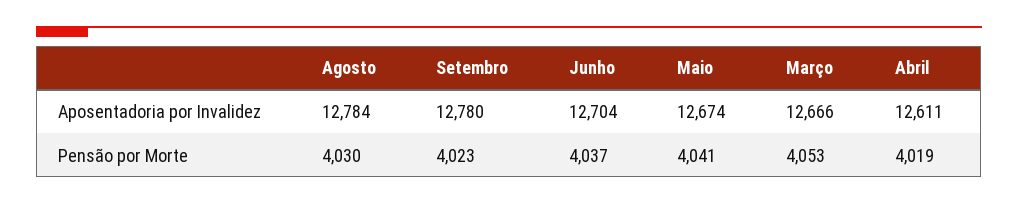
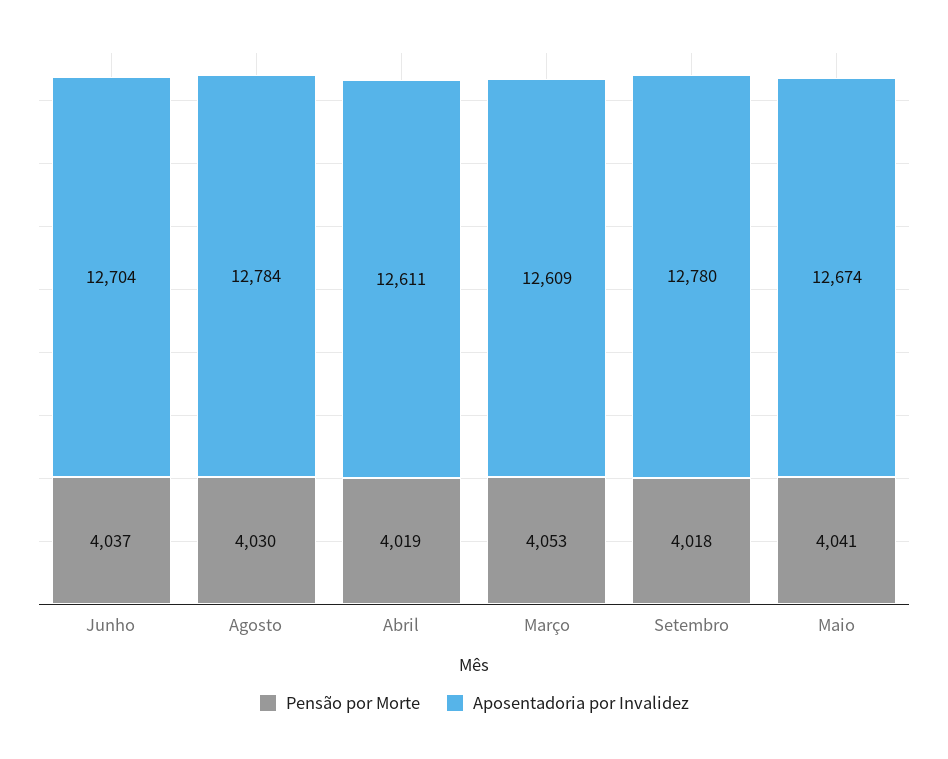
  {
    "Aposentadoria por Invalidez": {
      "Agosto": 12784,
      "Setembro": 12780,
      "Junho": 12704,
      "Maio": 12674,
-     "Março": 12666,
+     "Março": 12609,
      "Abril": 12611
    },
    "Pensão por Morte": {
      "Agosto": 4030,
-     "Setembro": 4023,
+     "Setembro": 4018,
      "Junho": 4037,
      "Maio": 4041,
      "Março": 4053,
      "Abril": 4019
    }
  }

